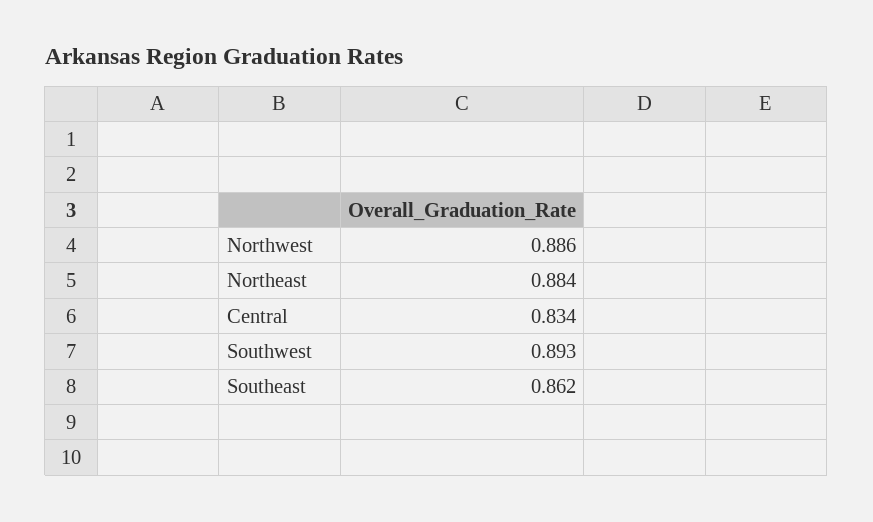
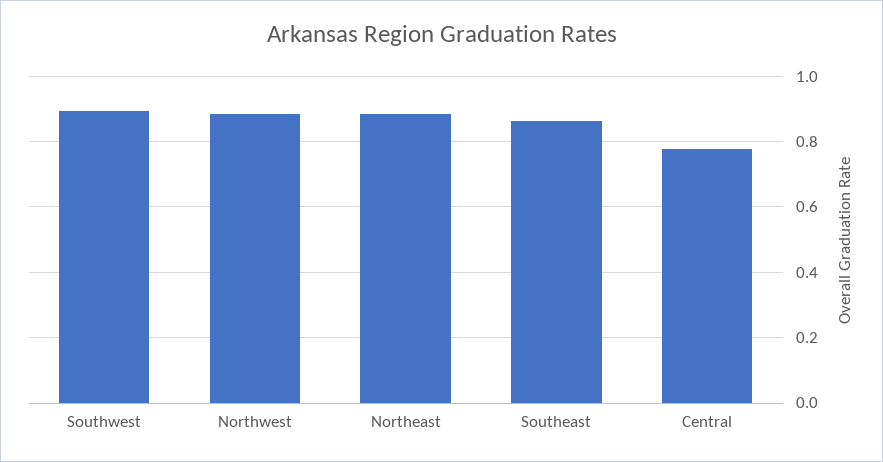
  {
    "Northwest": 0.886,
    "Northeast": 0.884,
-   "Central": 0.834,
+   "Central": 0.78,
    "Southwest": 0.893,
    "Southeast": 0.862
  }

